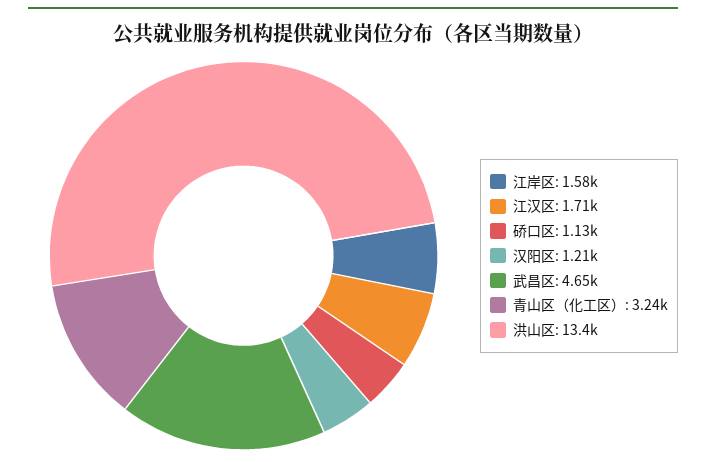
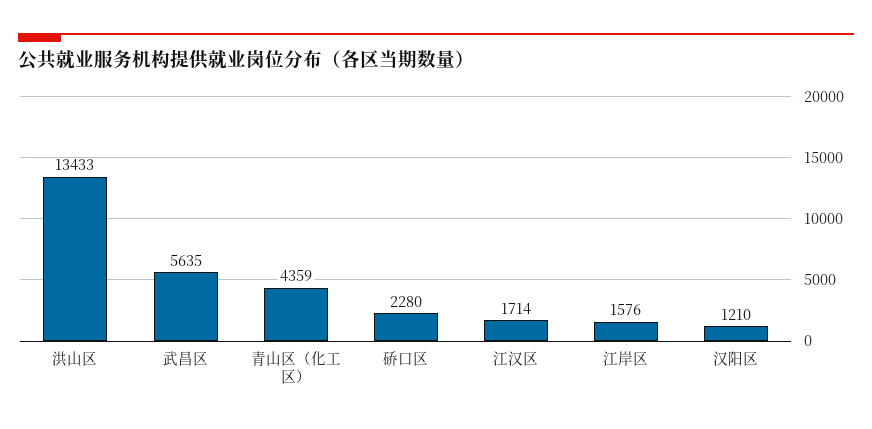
  {
    "江岸区": 1576,
    "江汉区": 1714,
-   "硚口区": 1130,
+   "硚口区": 2280,
    "汉阳区": 1210,
-   "武昌区": 4650,
+   "武昌区": 5635,
-   "青山区（化工区）": 3240,
+   "青山区（化工区）": 4359,
    "洪山区": 13433
  }

